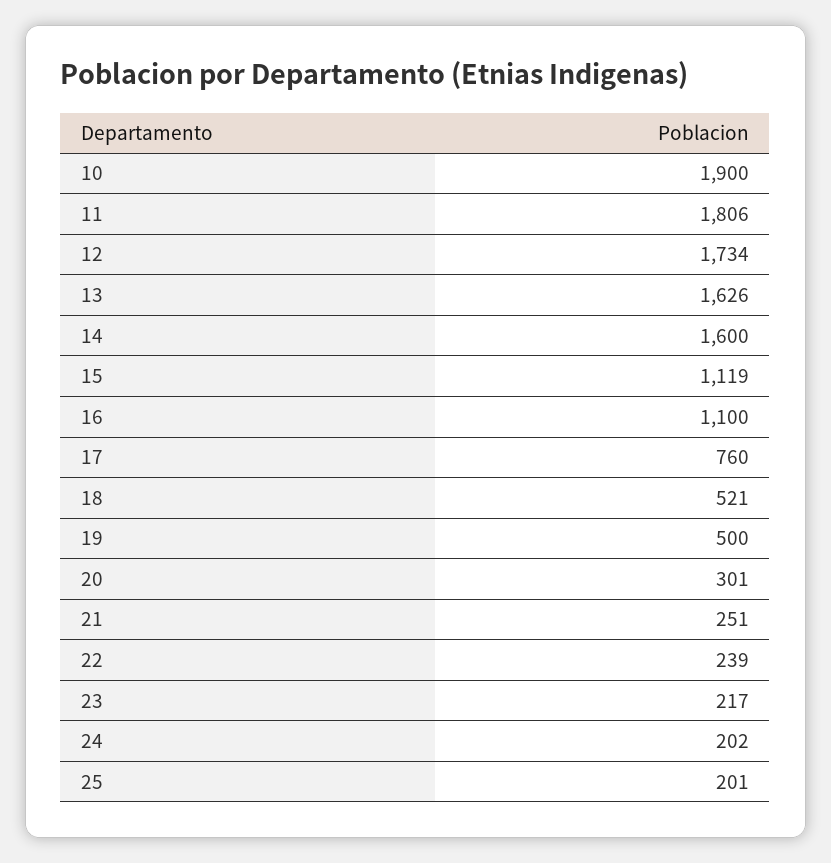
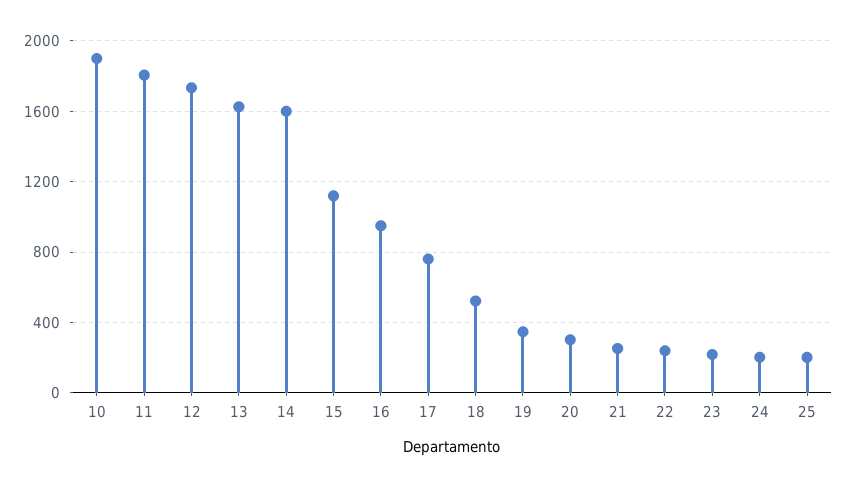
  {
    "10": 1900,
    "11": 1806,
    "12": 1734,
    "13": 1626,
    "14": 1600,
    "15": 1119,
-   "16": 1100,
+   "16": 950,
    "17": 760,
    "18": 521,
-   "19": 500,
+   "19": 350,
    "20": 301,
    "21": 251,
    "22": 239,
    "23": 217,
    "24": 202,
    "25": 201
  }

